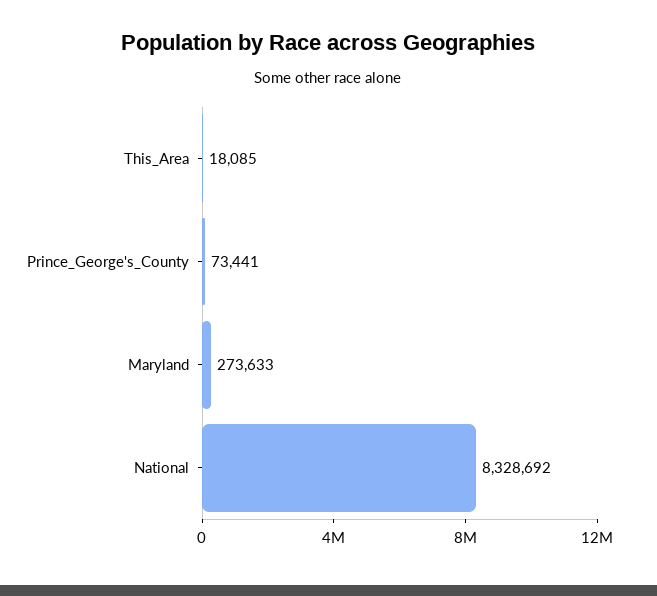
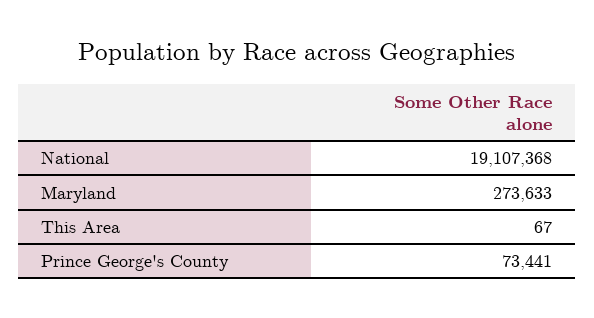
  {
-   "This_Area": 18085,
+   "This_Area": 67,
    "Prince_George's_County": 73441,
    "Maryland": 273633,
-   "National": 8328692
+   "National": 19107368
  }

